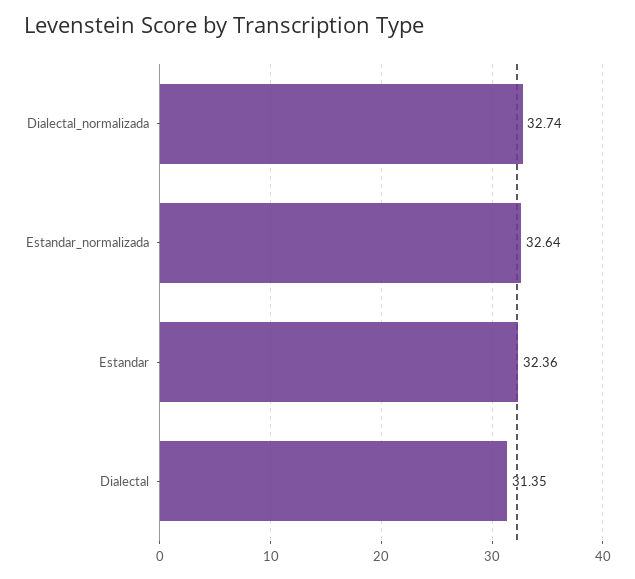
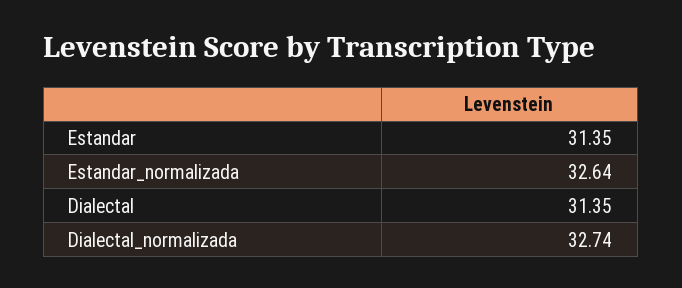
  {
    "Dialectal_normalizada": 32.74,
    "Estandar_normalizada": 32.64,
-   "Estandar": 32.36,
+   "Estandar": 31.35,
    "Dialectal": 31.35
  }

